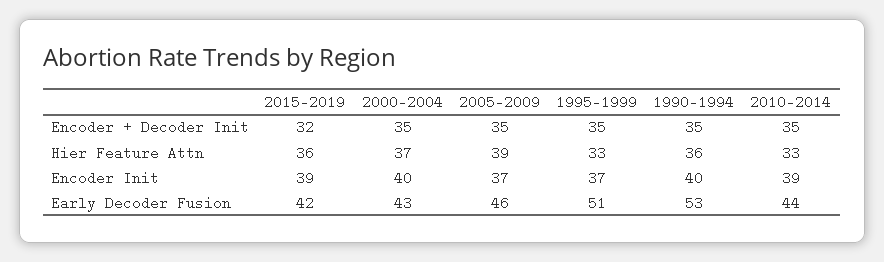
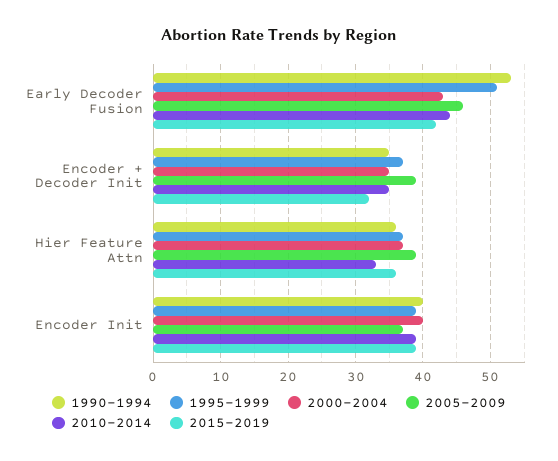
  {
    "2015-2019": {
      "Encoder + Decoder Init": 32,
      "Hier Feature Attn": 36,
      "Encoder Init": 39,
      "Early Decoder Fusion": 42
    },
    "2000-2004": {
      "Encoder + Decoder Init": 35,
      "Hier Feature Attn": 37,
      "Encoder Init": 40,
      "Early Decoder Fusion": 43
    },
    "2005-2009": {
-     "Encoder + Decoder Init": 35,
+     "Encoder + Decoder Init": 39,
      "Hier Feature Attn": 39,
      "Encoder Init": 37,
      "Early Decoder Fusion": 46
    },
    "1995-1999": {
-     "Encoder + Decoder Init": 35,
+     "Encoder + Decoder Init": 37,
-     "Hier Feature Attn": 33,
+     "Hier Feature Attn": 37,
-     "Encoder Init": 37,
+     "Encoder Init": 39,
      "Early Decoder Fusion": 51
    },
    "1990-1994": {
      "Encoder + Decoder Init": 35,
      "Hier Feature Attn": 36,
      "Encoder Init": 40,
      "Early Decoder Fusion": 53
    },
    "2010-2014": {
      "Encoder + Decoder Init": 35,
      "Hier Feature Attn": 33,
      "Encoder Init": 39,
      "Early Decoder Fusion": 44
    }
  }

